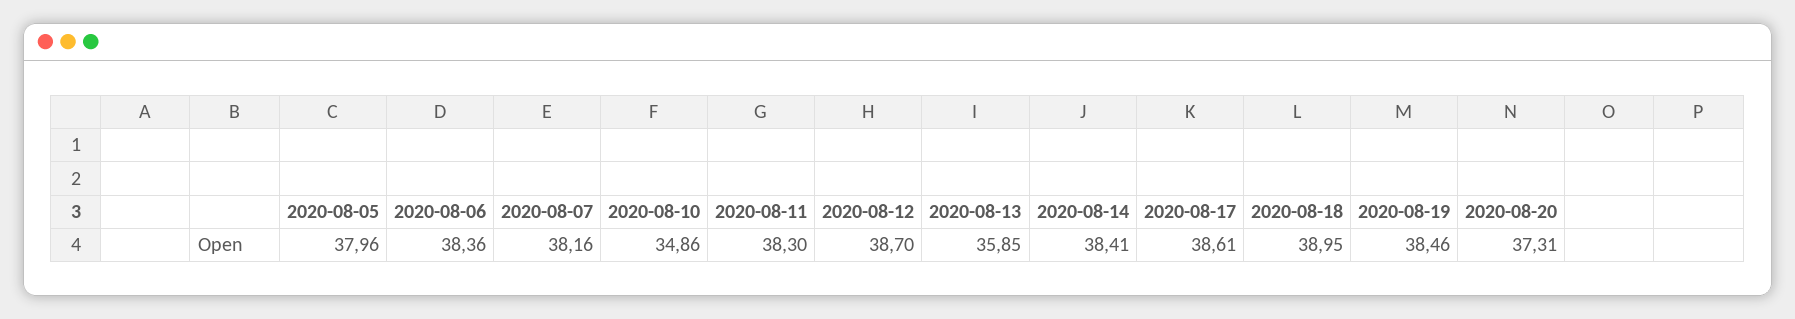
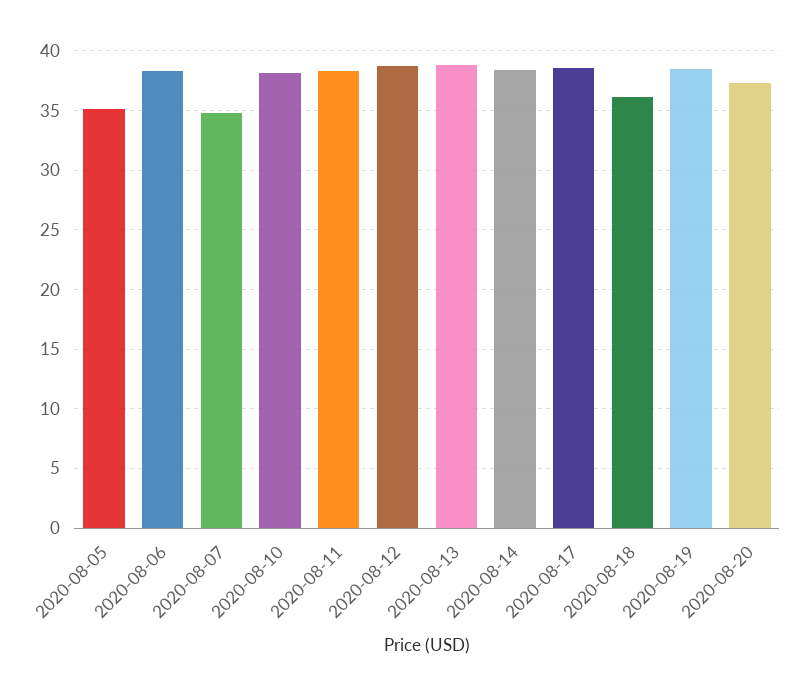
  {
-   "2020-08-05": 37.96,
+   "2020-08-05": 35,
    "2020-08-06": 38.36,
-   "2020-08-07": 38.16,
+   "2020-08-07": 35,
-   "2020-08-10": 34.86,
+   "2020-08-10": 38,
    "2020-08-11": 38.3,
    "2020-08-12": 38.7,
-   "2020-08-13": 35.85,
+   "2020-08-13": 39,
    "2020-08-14": 38.41,
    "2020-08-17": 38.61,
-   "2020-08-18": 38.95,
+   "2020-08-18": 36,
    "2020-08-19": 38.46,
    "2020-08-20": 37.31
  }

